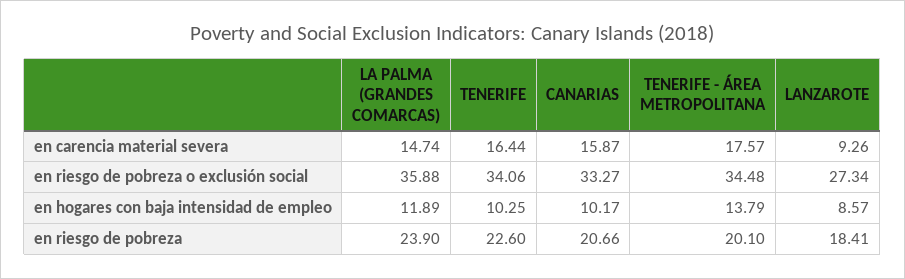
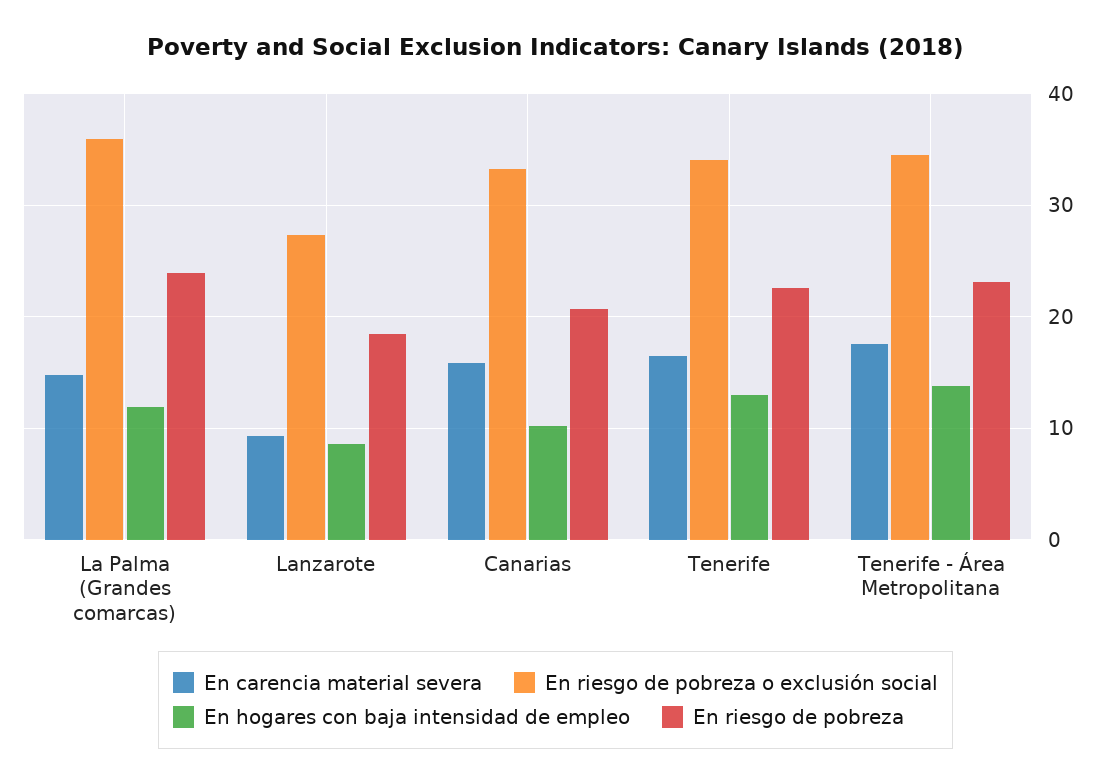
  {
    "en carencia material severa": {
      "LA PALMA (GRANDES COMARCAS)": 14.74,
      "TENERIFE": 16.44,
      "CANARIAS": 15.87,
      "TENERIFE - ÁREA METROPOLITANA": 17.57,
      "LANZAROTE": 9.26
    },
    "en riesgo de pobreza o exclusión social": {
      "LA PALMA (GRANDES COMARCAS)": 35.88,
      "TENERIFE": 34.06,
      "CANARIAS": 33.27,
      "TENERIFE - ÁREA METROPOLITANA": 34.48,
      "LANZAROTE": 27.34
    },
    "en hogares con baja intensidad de empleo": {
      "LA PALMA (GRANDES COMARCAS)": 11.89,
-     "TENERIFE": 10.25,
+     "TENERIFE": 13,
      "CANARIAS": 10.17,
      "TENERIFE - ÁREA METROPOLITANA": 13.79,
      "LANZAROTE": 8.57
    },
    "en riesgo de pobreza": {
      "LA PALMA (GRANDES COMARCAS)": 23.9,
      "TENERIFE": 22.6,
      "CANARIAS": 20.66,
-     "TENERIFE - ÁREA METROPOLITANA": 20.1,
+     "TENERIFE - ÁREA METROPOLITANA": 23,
      "LANZAROTE": 18.41
    }
  }

